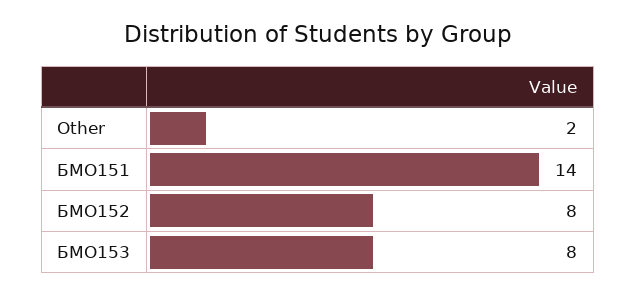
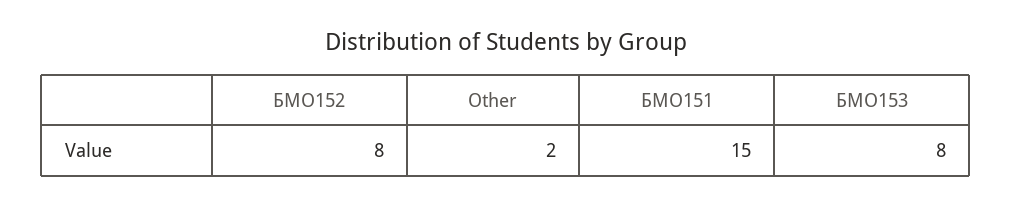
  {
    "Other": 2,
-   "БМО151": 14,
+   "БМО151": 15,
    "БМО152": 8,
    "БМО153": 8
  }

